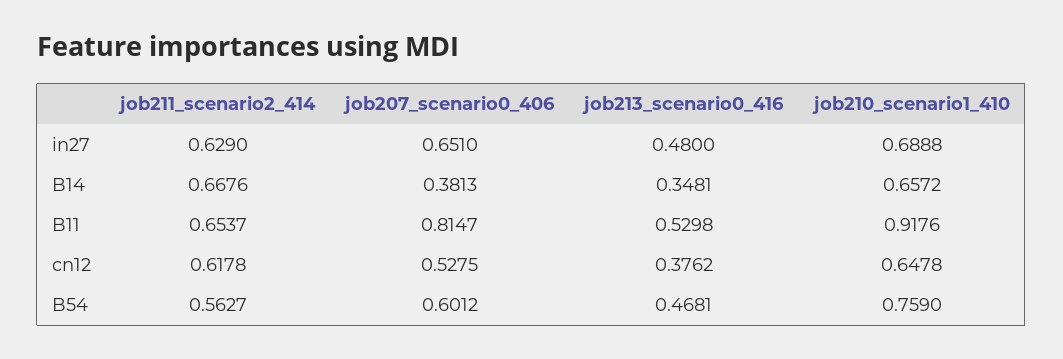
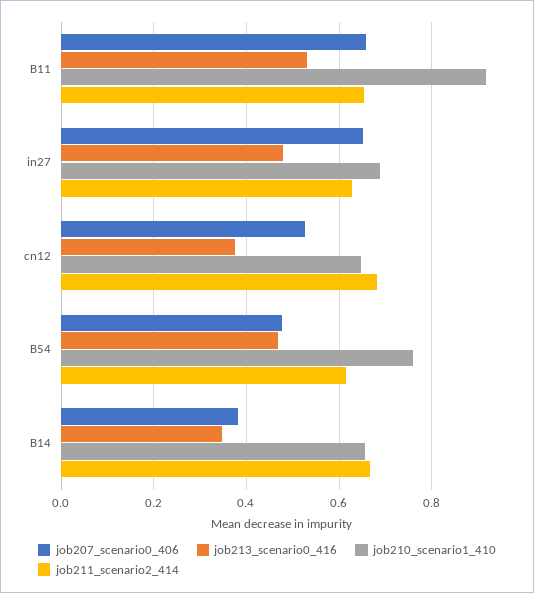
  {
    "job211_scenario2_414": {
      "in27": 0.629,
      "B14": 0.6676,
      "B11": 0.6537,
-     "cn12": 0.6178,
+     "cn12": 0.68,
-     "B54": 0.5627
+     "B54": 0.62
    },
    "job207_scenario0_406": {
      "in27": 0.651,
      "B14": 0.3813,
-     "B11": 0.8147,
+     "B11": 0.66,
      "cn12": 0.5275,
-     "B54": 0.6012
+     "B54": 0.48
    },
    "job213_scenario0_416": {
      "in27": 0.48,
      "B14": 0.3481,
      "B11": 0.5298,
      "cn12": 0.3762,
      "B54": 0.4681
    },
    "job210_scenario1_410": {
      "in27": 0.6888,
      "B14": 0.6572,
      "B11": 0.9176,
      "cn12": 0.6478,
      "B54": 0.759
    }
  }

